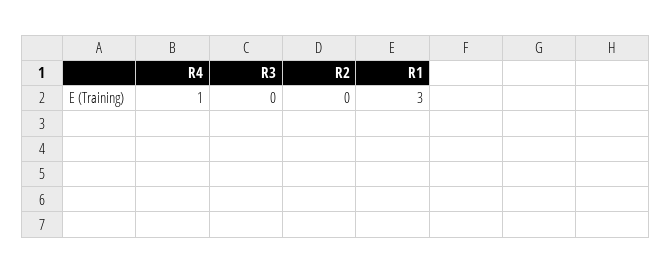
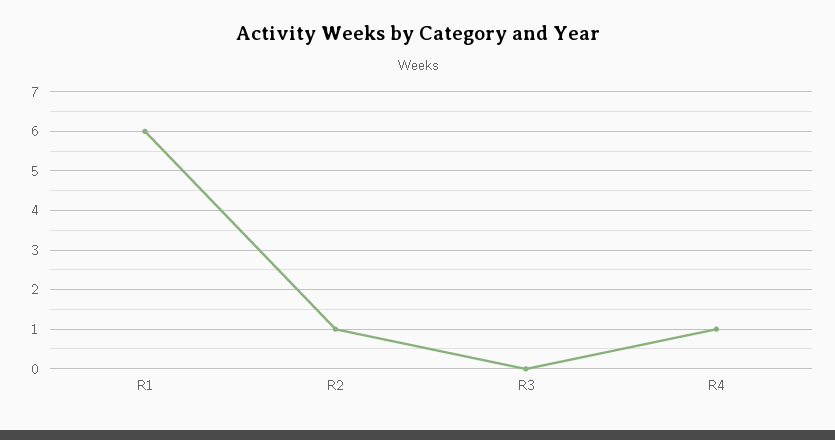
  {
    "R4": 1,
    "R3": 0,
-   "R2": 0,
+   "R2": 1,
-   "R1": 3
+   "R1": 6
  }

